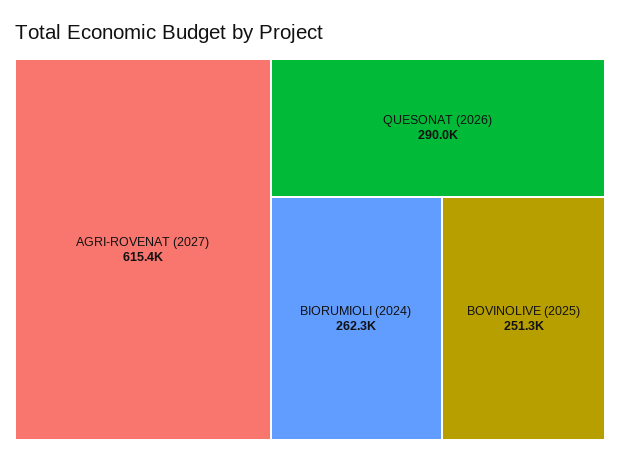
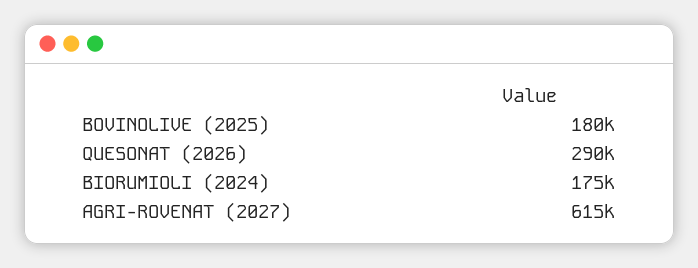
  {
    "AGRI-ROVENAT (2027)": 615400,
    "QUESONAT (2026)": 290000,
-   "BIORUMIOLI (2024)": 262300,
+   "BIORUMIOLI (2024)": 175000,
-   "BOVINOLIVE (2025)": 251300
+   "BOVINOLIVE (2025)": 180000
  }

